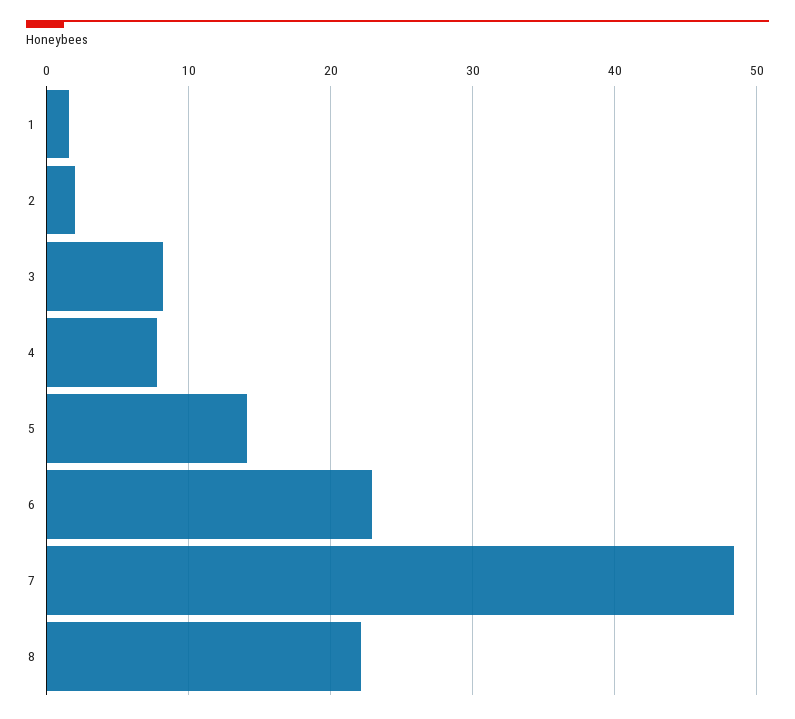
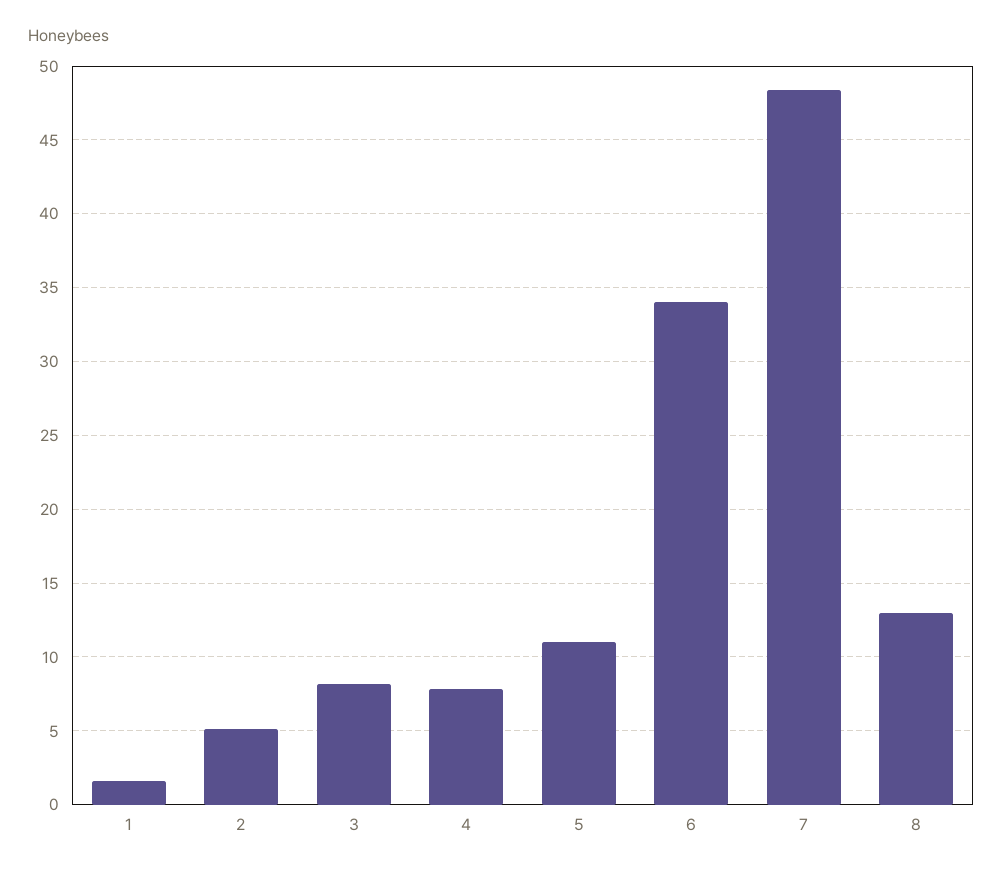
  {
    "1": 1.5,
-   "2": 2,
+   "2": 5,
    "3": 8,
    "4": 8,
-   "5": 14,
+   "5": 11,
-   "6": 23,
+   "6": 34,
    "7": 48.5,
-   "8": 22
+   "8": 13
  }

